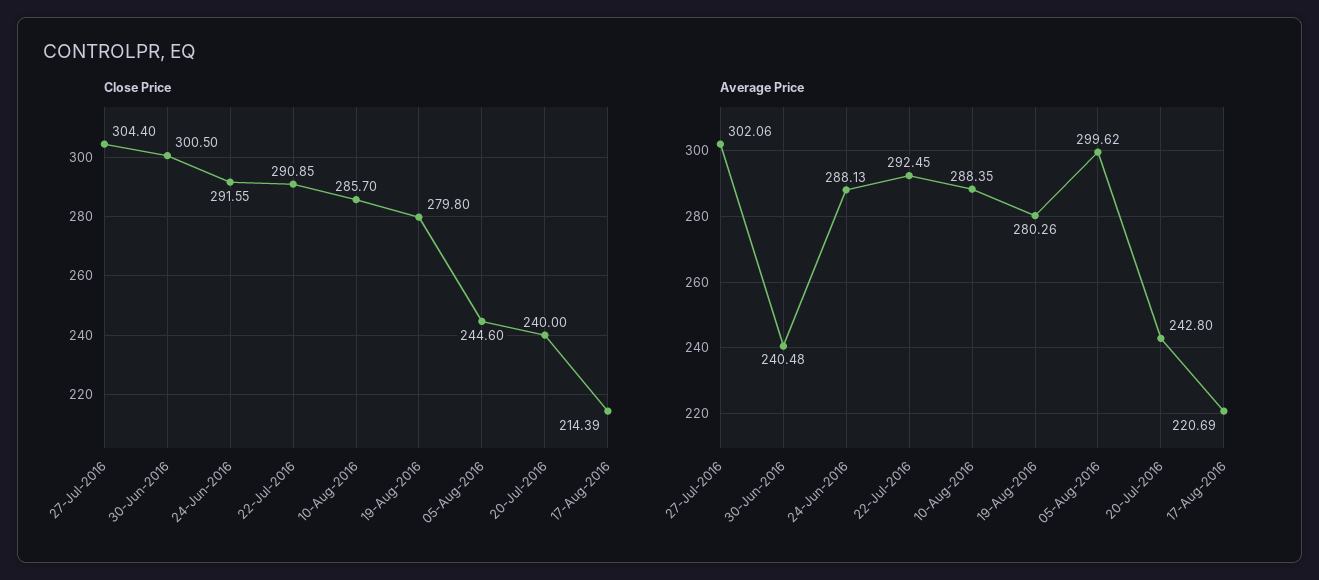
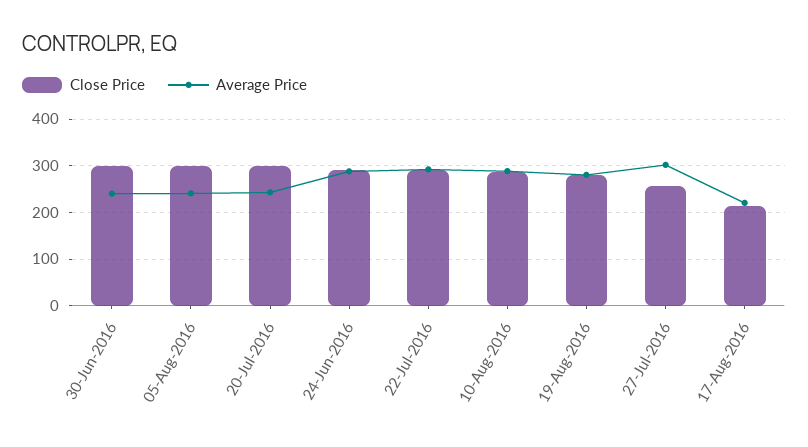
  {
    "Close Price": {
-     "27-Jul-2016": 304.4,
+     "27-Jul-2016": 260,
      "30-Jun-2016": 300.5,
      "24-Jun-2016": 291.55,
      "22-Jul-2016": 290.85,
      "10-Aug-2016": 285.7,
      "19-Aug-2016": 279.8,
-     "05-Aug-2016": 244.6,
+     "05-Aug-2016": 300,
-     "20-Jul-2016": 240,
+     "20-Jul-2016": 300,
      "17-Aug-2016": 214.39
    },
    "Average Price": {
      "27-Jul-2016": 302.06,
      "30-Jun-2016": 240.48,
      "24-Jun-2016": 288.13,
      "22-Jul-2016": 292.45,
      "10-Aug-2016": 288.35,
      "19-Aug-2016": 280.26,
-     "05-Aug-2016": 299.62,
+     "05-Aug-2016": 240,
      "20-Jul-2016": 242.8,
      "17-Aug-2016": 220.69
    }
  }

